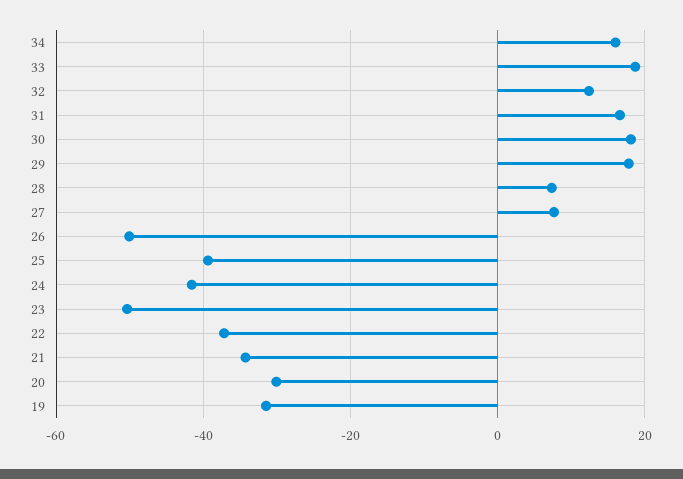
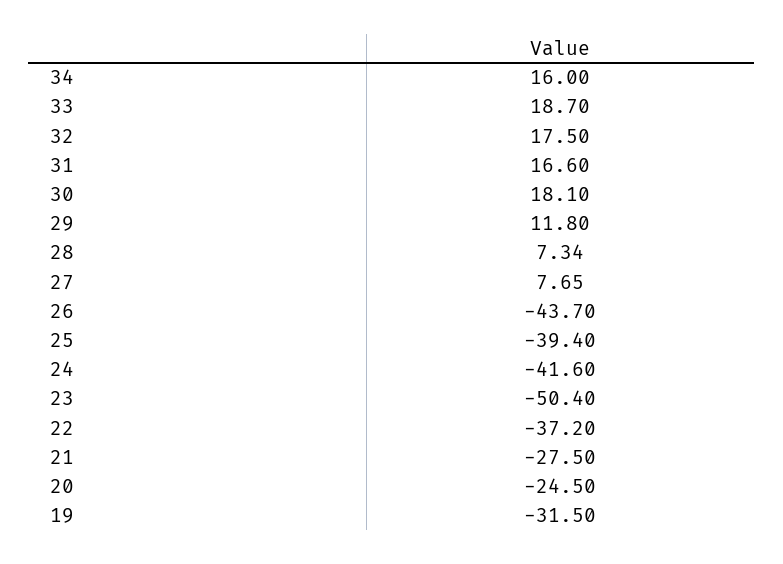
  {
    "34": 16,
    "33": 18.7,
-   "32": 12,
+   "32": 17.5,
    "31": 16.6,
    "30": 18.1,
-   "29": 18,
+   "29": 11.8,
    "28": 7.34,
    "27": 7.65,
-   "26": -50,
+   "26": -43.7,
    "25": -39.4,
    "24": -41.6,
    "23": -50.4,
    "22": -37.2,
-   "21": -34,
+   "21": -27.5,
-   "20": -30,
+   "20": -24.5,
    "19": -31.5
  }

